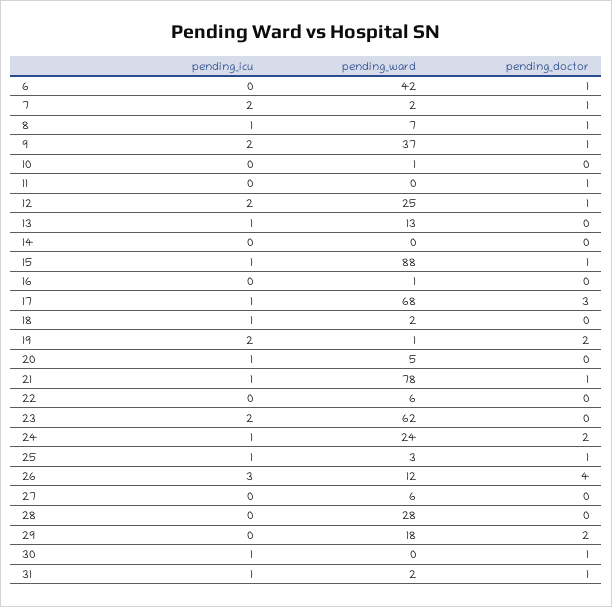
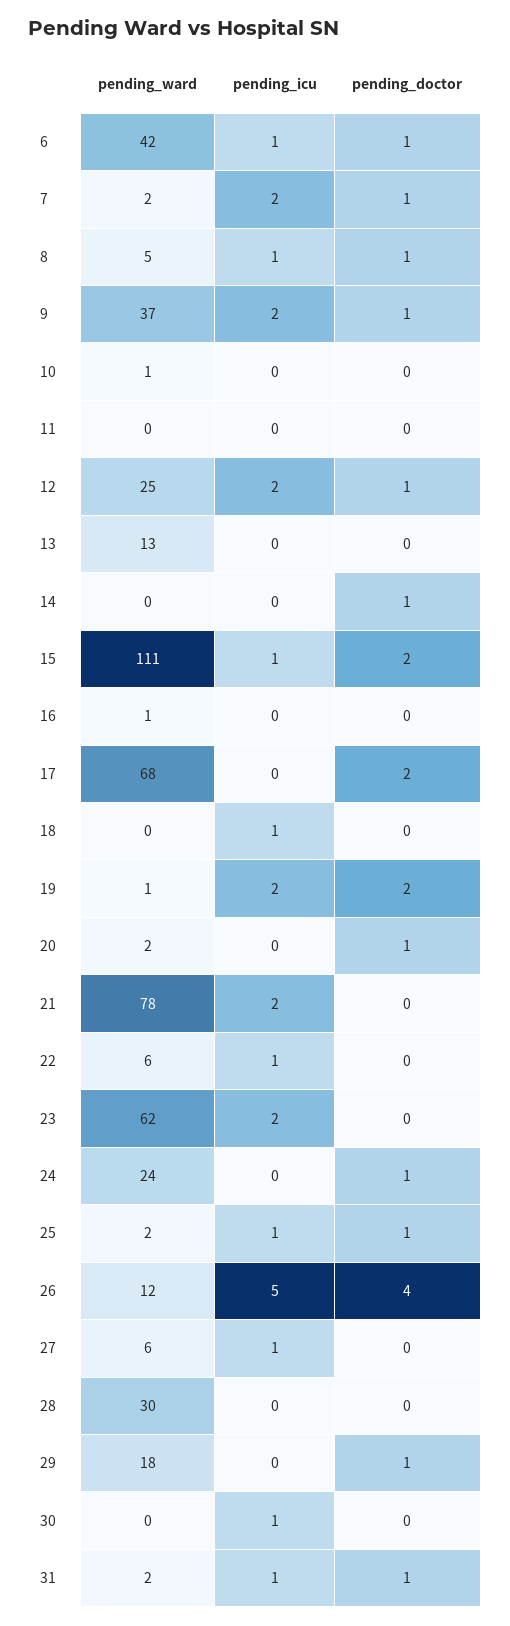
  {
    "pending_icu": {
-     "6": 0,
+     "6": 1,
      "7": 2,
      "8": 1,
      "9": 2,
      "10": 0,
      "11": 0,
      "12": 2,
-     "13": 1,
+     "13": 0,
      "14": 0,
      "15": 1,
      "16": 0,
-     "17": 1,
+     "17": 0,
      "18": 1,
      "19": 2,
-     "20": 1,
+     "20": 0,
-     "21": 1,
+     "21": 2,
-     "22": 0,
+     "22": 1,
      "23": 2,
-     "24": 1,
+     "24": 0,
      "25": 1,
-     "26": 3,
+     "26": 5,
-     "27": 0,
+     "27": 1,
      "28": 0,
      "29": 0,
      "30": 1,
      "31": 1
    },
    "pending_ward": {
      "6": 42,
      "7": 2,
-     "8": 7,
+     "8": 5,
      "9": 37,
      "10": 1,
      "11": 0,
      "12": 25,
      "13": 13,
      "14": 0,
-     "15": 88,
+     "15": 111,
      "16": 1,
      "17": 68,
-     "18": 2,
+     "18": 0,
      "19": 1,
-     "20": 5,
+     "20": 2,
      "21": 78,
      "22": 6,
      "23": 62,
      "24": 24,
-     "25": 3,
+     "25": 2,
      "26": 12,
      "27": 6,
-     "28": 28,
+     "28": 30,
      "29": 18,
      "30": 0,
      "31": 2
    },
    "pending_doctor": {
      "6": 1,
      "7": 1,
      "8": 1,
      "9": 1,
      "10": 0,
-     "11": 1,
+     "11": 0,
      "12": 1,
      "13": 0,
-     "14": 0,
+     "14": 1,
-     "15": 1,
+     "15": 2,
      "16": 0,
-     "17": 3,
+     "17": 2,
      "18": 0,
      "19": 2,
-     "20": 0,
+     "20": 1,
-     "21": 1,
+     "21": 0,
      "22": 0,
      "23": 0,
-     "24": 2,
+     "24": 1,
      "25": 1,
      "26": 4,
      "27": 0,
      "28": 0,
-     "29": 2,
+     "29": 1,
-     "30": 1,
+     "30": 0,
      "31": 1
    }
  }

